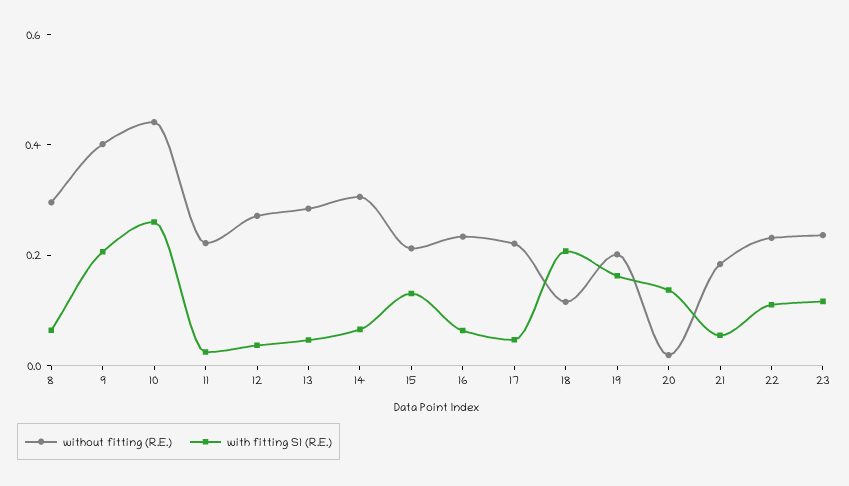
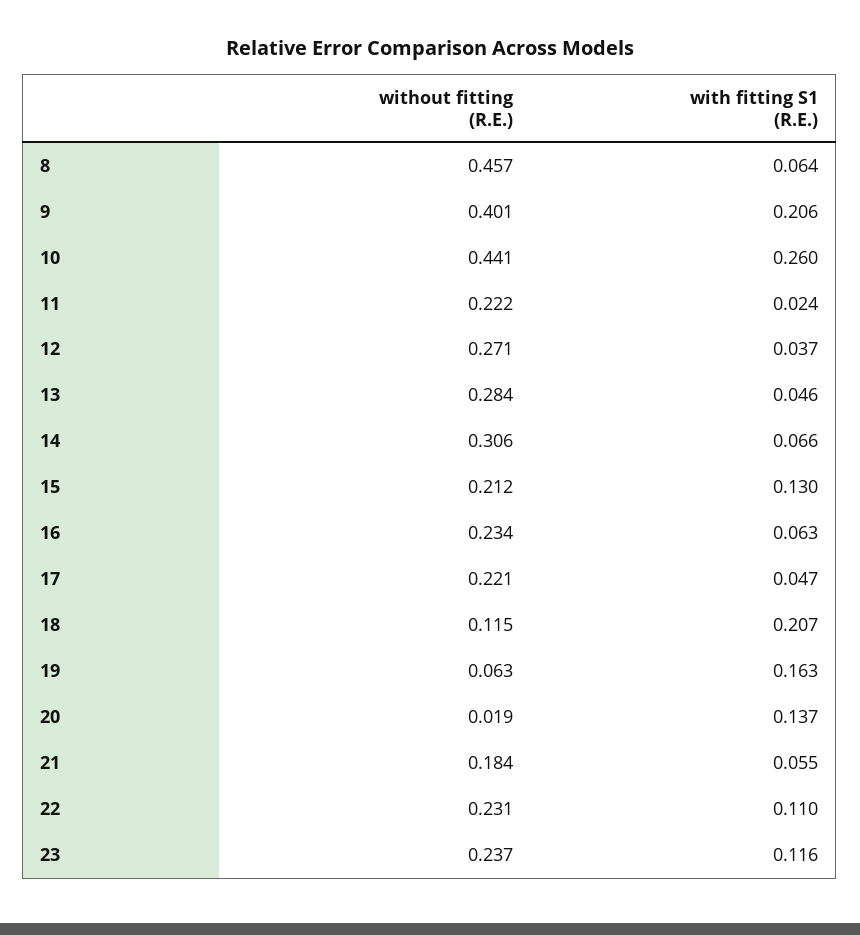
  {
    "without fitting (R.E.)": {
-     "8": 0.3,
+     "8": 0.457,
      "9": 0.401,
      "10": 0.441,
      "11": 0.222,
      "12": 0.271,
      "13": 0.284,
      "14": 0.306,
      "15": 0.212,
      "16": 0.234,
      "17": 0.221,
      "18": 0.115,
-     "19": 0.2,
+     "19": 0.063,
      "20": 0.019,
      "21": 0.184,
      "22": 0.231,
      "23": 0.237
    },
    "with fitting S1 (R.E.)": {
      "8": 0.064,
      "9": 0.206,
      "10": 0.26,
      "11": 0.024,
      "12": 0.037,
      "13": 0.046,
      "14": 0.066,
      "15": 0.13,
      "16": 0.063,
      "17": 0.047,
      "18": 0.207,
      "19": 0.163,
      "20": 0.137,
      "21": 0.055,
      "22": 0.11,
      "23": 0.116
    }
  }

